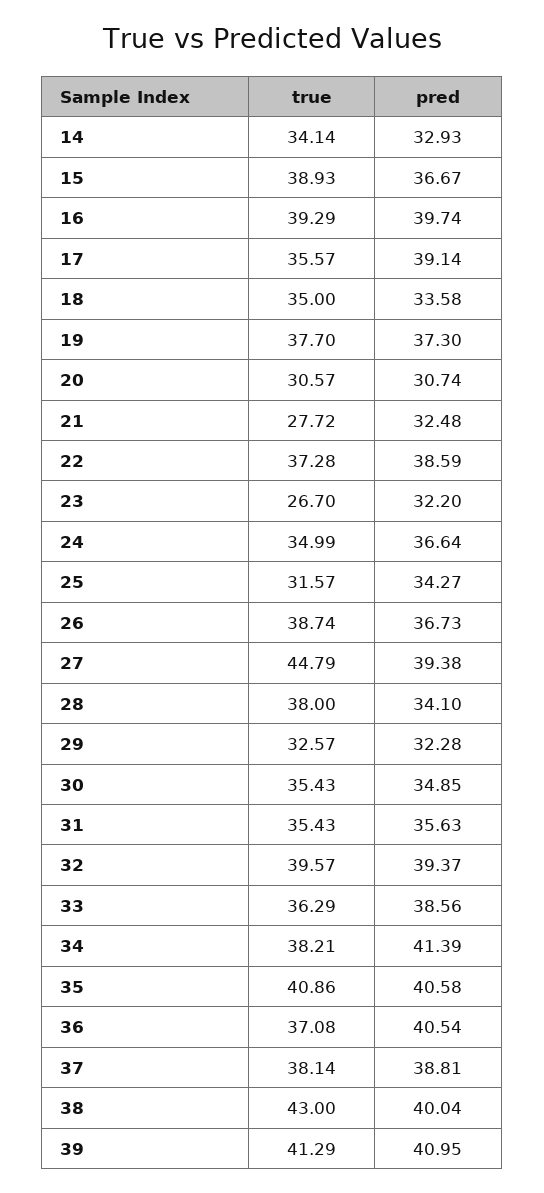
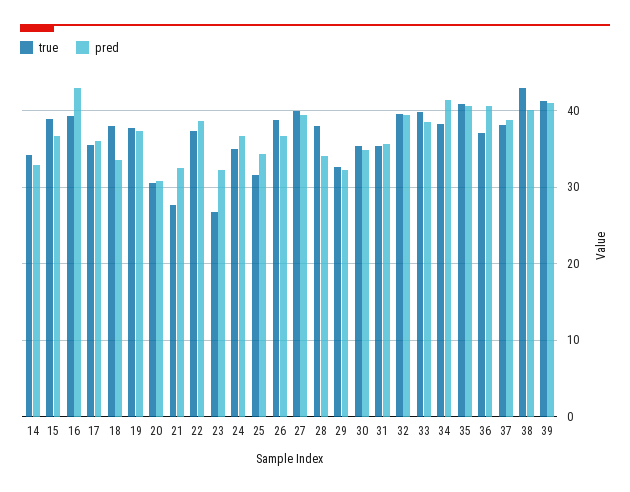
  {
    "true": {
      "14": 34.14,
      "15": 38.93,
      "16": 39.29,
      "17": 35.57,
-     "18": 35,
+     "18": 38,
      "19": 37.7,
      "20": 30.57,
      "21": 27.72,
      "22": 37.28,
      "23": 26.7,
      "24": 34.99,
      "25": 31.57,
      "26": 38.74,
-     "27": 44.79,
+     "27": 40,
      "28": 38,
      "29": 32.57,
      "30": 35.43,
      "31": 35.43,
      "32": 39.57,
-     "33": 36.29,
+     "33": 40,
      "34": 38.21,
      "35": 40.86,
      "36": 37.08,
      "37": 38.14,
      "38": 43,
      "39": 41.29
    },
    "pred": {
      "14": 32.93,
      "15": 36.67,
-     "16": 39.74,
+     "16": 43,
-     "17": 39.14,
+     "17": 36,
      "18": 33.58,
      "19": 37.3,
      "20": 30.74,
      "21": 32.48,
      "22": 38.59,
      "23": 32.2,
      "24": 36.64,
      "25": 34.27,
      "26": 36.73,
      "27": 39.38,
      "28": 34.1,
      "29": 32.28,
      "30": 34.85,
      "31": 35.63,
      "32": 39.37,
      "33": 38.56,
      "34": 41.39,
      "35": 40.58,
      "36": 40.54,
      "37": 38.81,
      "38": 40.04,
      "39": 40.95
    }
  }

